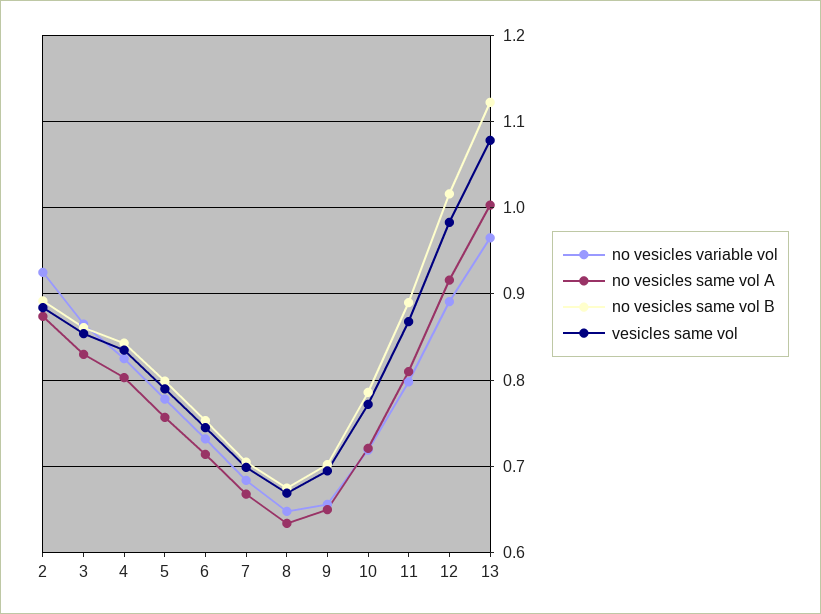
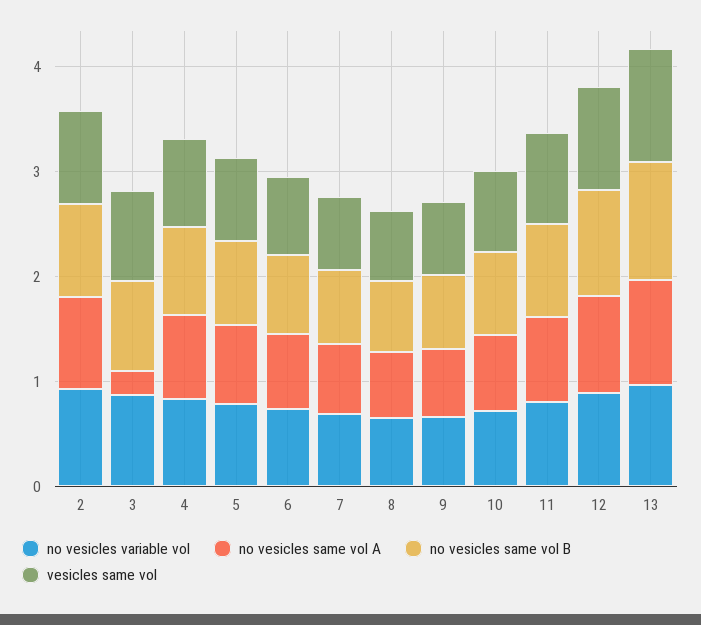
  {
    "no vesicles variable vol": {
      "2": 0.93,
      "3": 0.87,
      "4": 0.83,
      "5": 0.78,
      "6": 0.73,
      "7": 0.68,
      "8": 0.65,
      "9": 0.66,
      "10": 0.72,
      "11": 0.8,
      "12": 0.89,
      "13": 0.97
    },
    "no vesicles same vol A": {
      "2": 0.87,
-     "3": 0.83,
+     "3": 0.2,
      "4": 0.8,
      "5": 0.76,
      "6": 0.71,
      "7": 0.67,
      "8": 0.63,
      "9": 0.65,
      "10": 0.72,
      "11": 0.81,
      "12": 0.92,
      "13": 1
    },
    "no vesicles same vol B": {
      "2": 0.89,
      "3": 0.86,
      "4": 0.84,
      "5": 0.8,
      "6": 0.75,
      "7": 0.71,
      "8": 0.68,
      "9": 0.7,
      "10": 0.79,
      "11": 0.89,
      "12": 1.02,
      "13": 1.12
    },
    "vesicles same vol": {
      "2": 0.88,
      "3": 0.85,
      "4": 0.84,
      "5": 0.79,
      "6": 0.75,
      "7": 0.7,
      "8": 0.67,
      "9": 0.7,
      "10": 0.77,
      "11": 0.87,
      "12": 0.98,
      "13": 1.08
    }
  }

